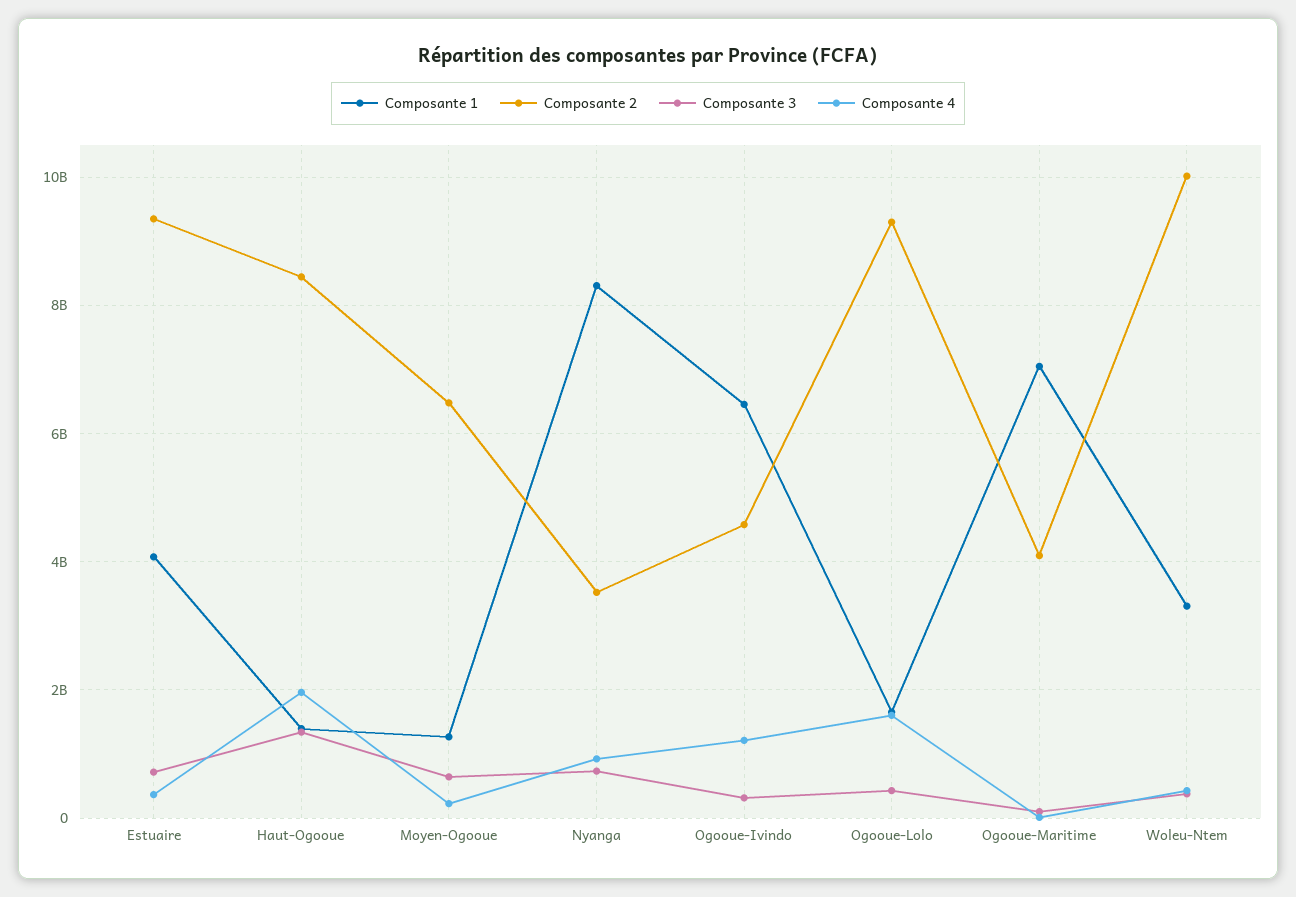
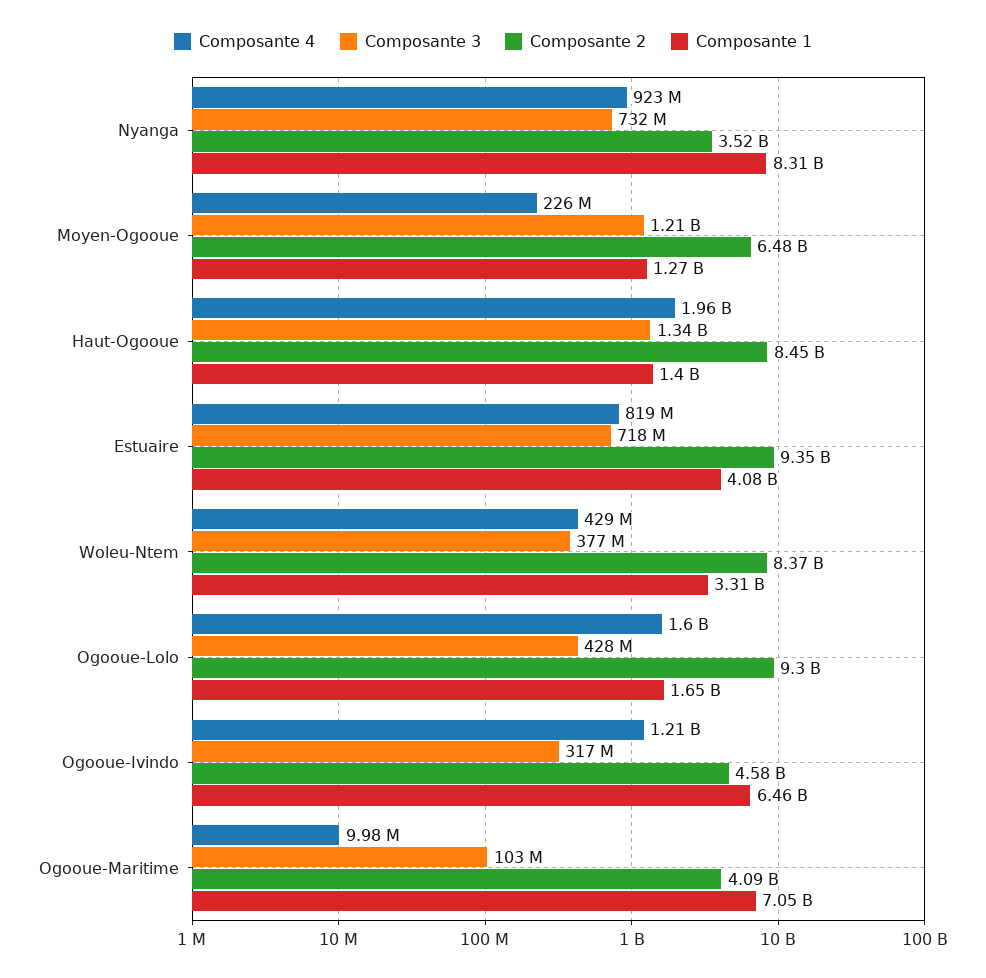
  {
    "Composante 1": {
      "Estuaire": 4080000000,
      "Haut-Ogooue": 1400000000,
      "Moyen-Ogooue": 1270000000,
      "Nyanga": 8310000000,
      "Ogooue-Ivindo": 6460000000,
      "Ogooue-Lolo": 1650000000,
      "Ogooue-Maritime": 7050000000,
      "Woleu-Ntem": 3310000000
    },
    "Composante 2": {
      "Estuaire": 9350000000,
      "Haut-Ogooue": 8450000000,
      "Moyen-Ogooue": 6480000000,
      "Nyanga": 3520000000,
      "Ogooue-Ivindo": 4580000000,
      "Ogooue-Lolo": 9300000000,
      "Ogooue-Maritime": 4090000000,
-     "Woleu-Ntem": 10000000000
+     "Woleu-Ntem": 8370000000
    },
    "Composante 3": {
      "Estuaire": 718000000,
      "Haut-Ogooue": 1340000000,
-     "Moyen-Ogooue": 600000000,
+     "Moyen-Ogooue": 1210000000,
      "Nyanga": 732000000,
      "Ogooue-Ivindo": 317000000,
      "Ogooue-Lolo": 428000000,
      "Ogooue-Maritime": 103000000,
      "Woleu-Ntem": 377000000
    },
    "Composante 4": {
-     "Estuaire": 400000000,
+     "Estuaire": 819000000,
      "Haut-Ogooue": 1960000000,
      "Moyen-Ogooue": 226000000,
      "Nyanga": 923000000,
      "Ogooue-Ivindo": 1210000000,
      "Ogooue-Lolo": 1600000000,
      "Ogooue-Maritime": 9980000,
      "Woleu-Ntem": 429000000
    }
  }

